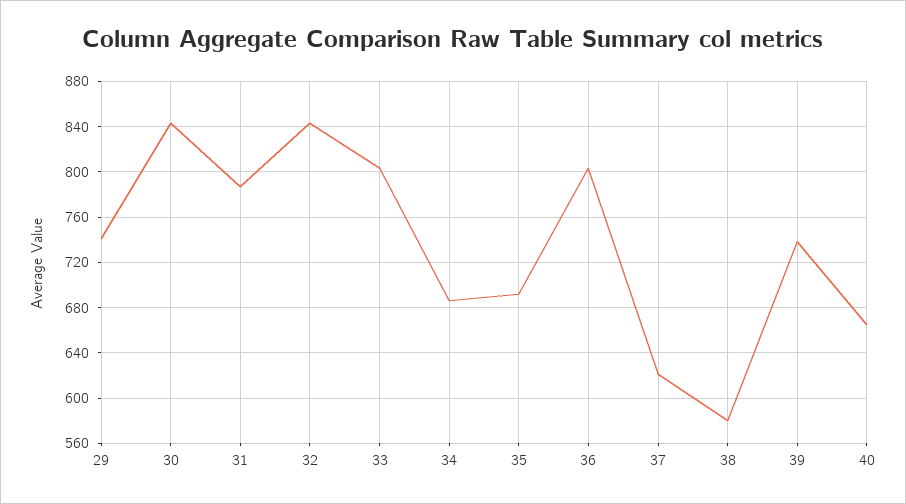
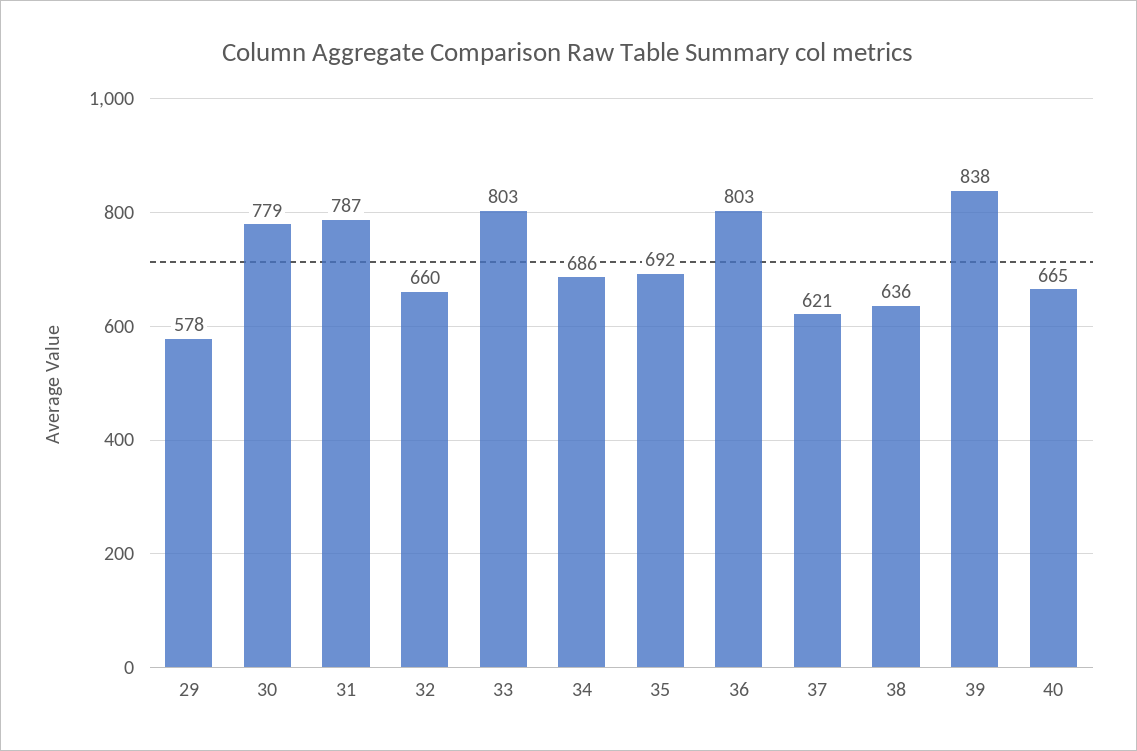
  {
-   "29": 740,
+   "29": 578,
-   "30": 840,
+   "30": 779,
    "31": 787,
-   "32": 840,
+   "32": 660,
    "33": 803,
    "34": 686,
    "35": 692,
    "36": 803,
    "37": 621,
-   "38": 580,
+   "38": 636,
-   "39": 740,
+   "39": 838,
    "40": 665
  }

